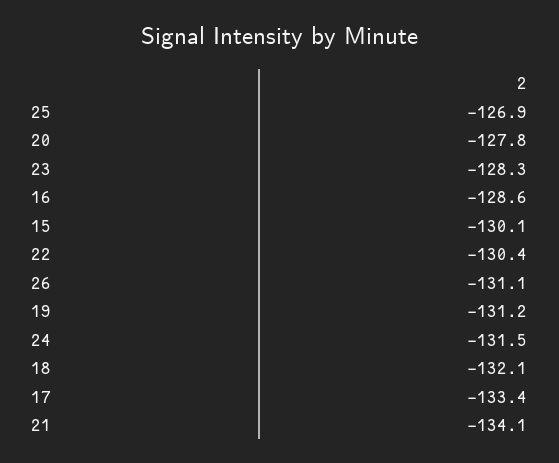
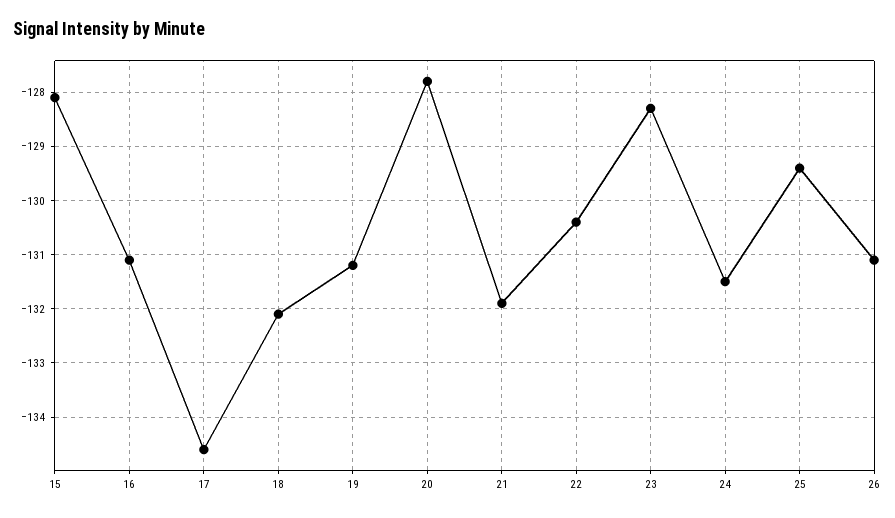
  {
-   "25": -126.9,
+   "25": -129.5,
    "20": -127.8,
    "23": -128.3,
-   "16": -128.6,
+   "16": -131,
-   "15": -130.1,
+   "15": -128,
    "22": -130.4,
    "26": -131.1,
    "19": -131.2,
    "24": -131.5,
    "18": -132.1,
-   "17": -133.4,
+   "17": -134.5,
-   "21": -134.1
+   "21": -132
  }

